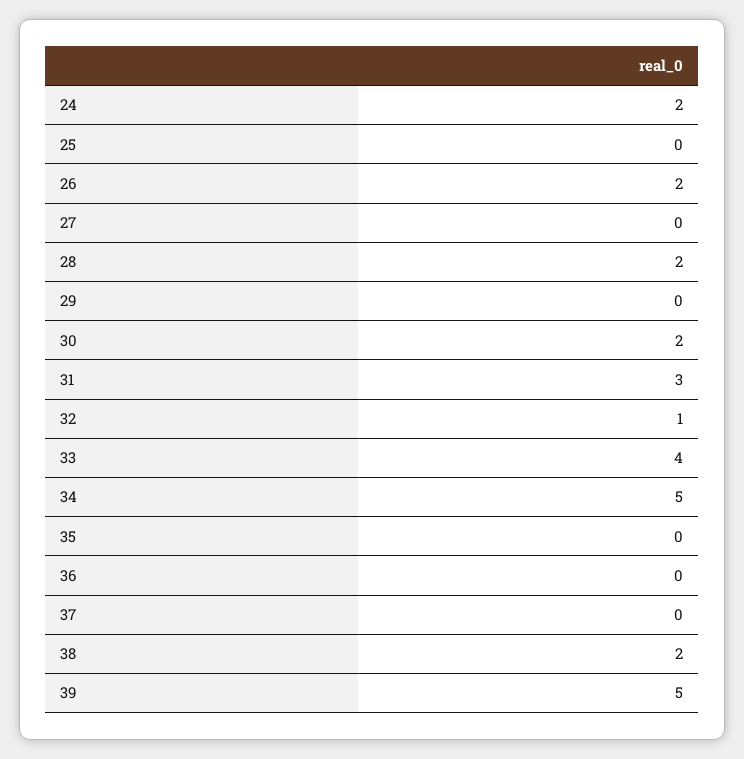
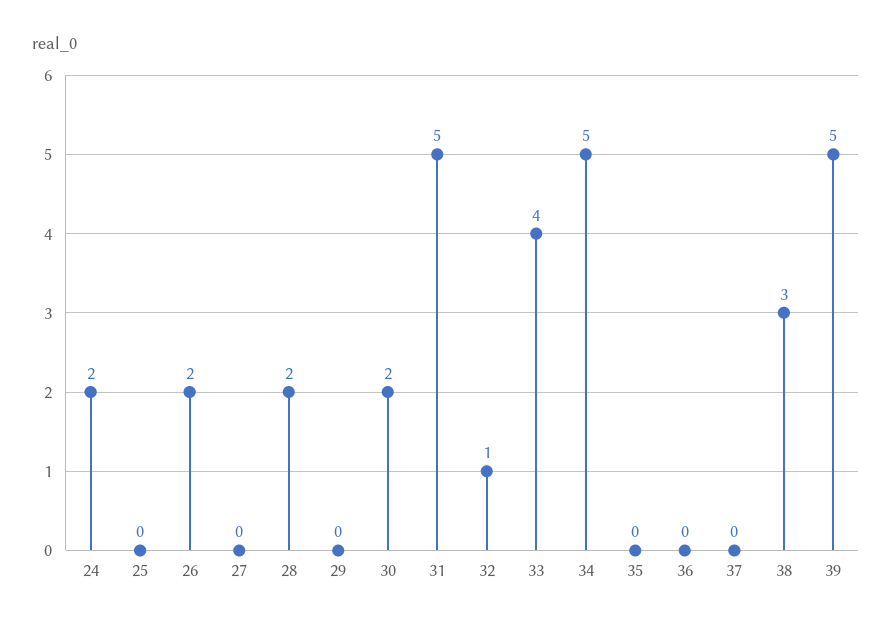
  {
    "24": 2,
    "25": 0,
    "26": 2,
    "27": 0,
    "28": 2,
    "29": 0,
    "30": 2,
-   "31": 3,
+   "31": 5,
    "32": 1,
    "33": 4,
    "34": 5,
    "35": 0,
    "36": 0,
    "37": 0,
-   "38": 2,
+   "38": 3,
    "39": 5
  }

